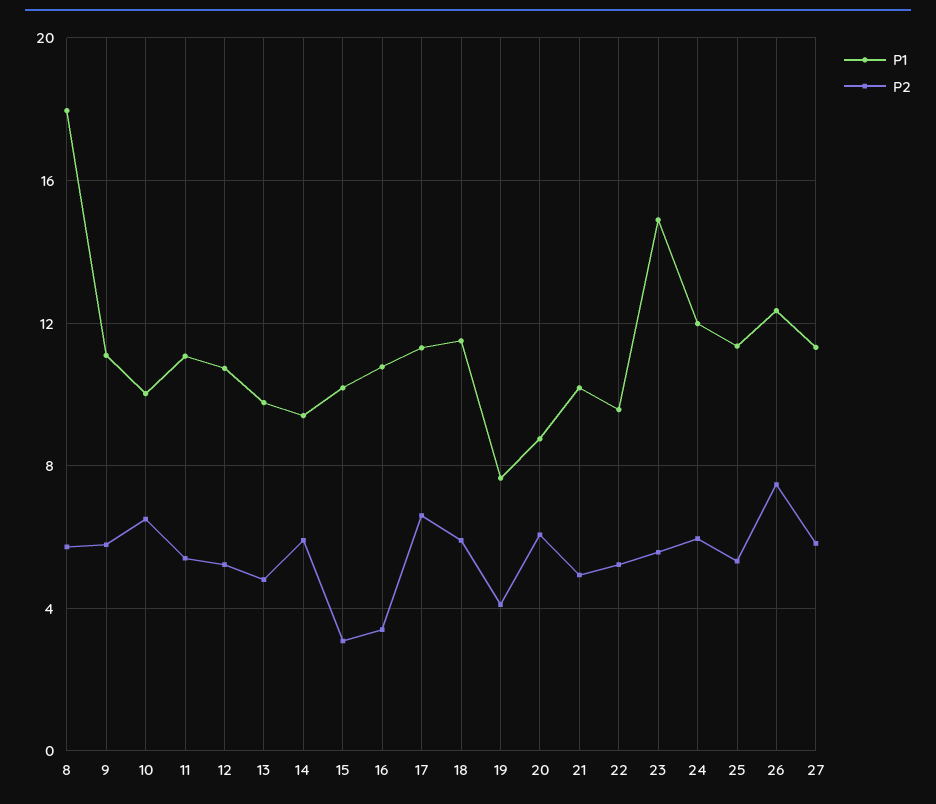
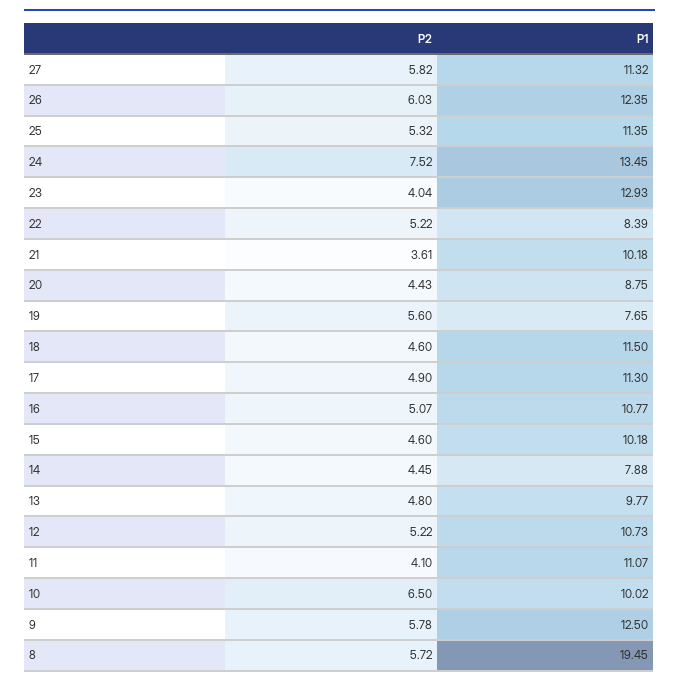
  {
    "P1": {
-     "8": 18,
+     "8": 19.45,
-     "9": 11,
+     "9": 12.5,
      "10": 10.02,
      "11": 11.07,
      "12": 10.73,
      "13": 9.77,
-     "14": 9.5,
+     "14": 7.88,
      "15": 10.18,
      "16": 10.77,
      "17": 11.3,
      "18": 11.5,
      "19": 7.65,
      "20": 8.75,
      "21": 10.18,
-     "22": 9.5,
+     "22": 8.39,
-     "23": 15,
+     "23": 12.93,
-     "24": 12,
+     "24": 13.45,
      "25": 11.35,
      "26": 12.35,
      "27": 11.32
    },
    "P2": {
      "8": 5.72,
      "9": 5.78,
      "10": 6.5,
-     "11": 5.5,
+     "11": 4.1,
      "12": 5.22,
      "13": 4.8,
-     "14": 6,
+     "14": 4.45,
-     "15": 3,
+     "15": 4.6,
-     "16": 3.5,
+     "16": 5.07,
-     "17": 6.5,
+     "17": 4.9,
-     "18": 6,
+     "18": 4.6,
-     "19": 4,
+     "19": 5.6,
-     "20": 6,
+     "20": 4.43,
-     "21": 5,
+     "21": 3.61,
      "22": 5.22,
-     "23": 5.5,
+     "23": 4.04,
-     "24": 6,
+     "24": 7.52,
      "25": 5.32,
-     "26": 7.5,
+     "26": 6.03,
      "27": 5.82
    }
  }

